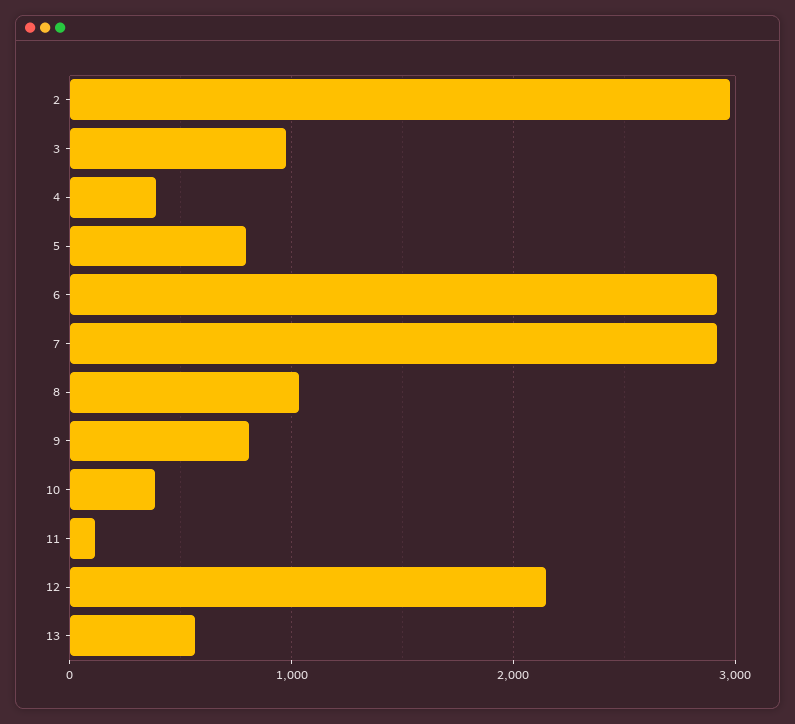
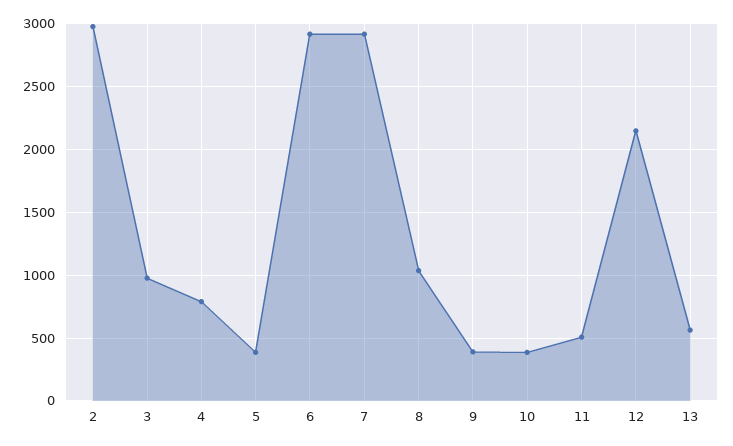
  {
    "2": 2950,
    "3": 1000,
-   "4": 400,
+   "4": 800,
-   "5": 800,
+   "5": 400,
    "6": 2900,
    "7": 2900,
    "8": 1050,
-   "9": 800,
+   "9": 400,
    "10": 400,
-   "11": 100,
+   "11": 500,
    "12": 2150,
    "13": 550
  }

